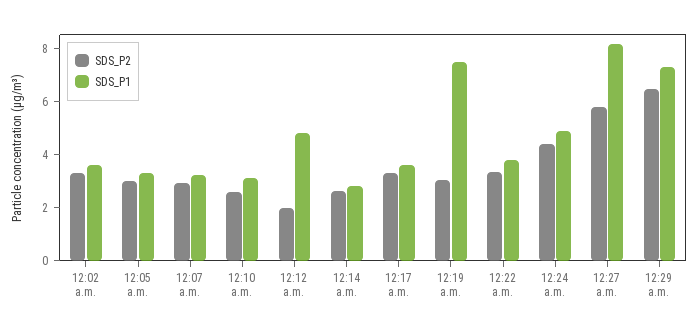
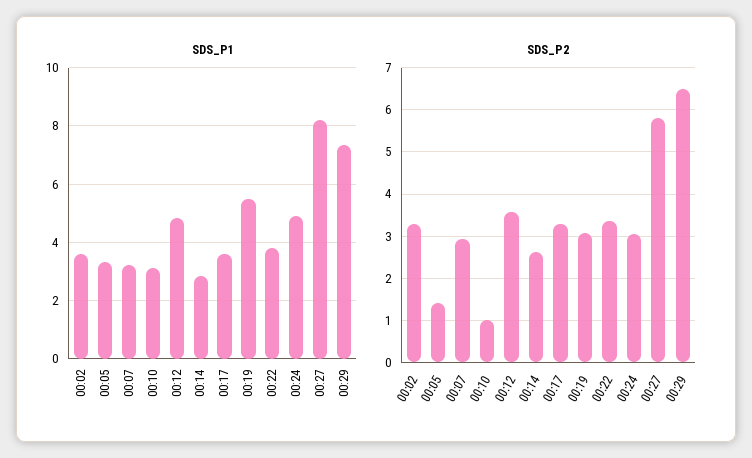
  {
    "SDS_P2": {
      "12:02 a.m.": 3.4,
-     "12:05 a.m.": 3,
+     "12:05 a.m.": 1.4,
      "12:07 a.m.": 3,
-     "12:10 a.m.": 2.5,
+     "12:10 a.m.": 1,
-     "12:12 a.m.": 2,
+     "12:12 a.m.": 3.6,
      "12:14 a.m.": 2.6,
      "12:17 a.m.": 3.4,
      "12:19 a.m.": 3,
      "12:22 a.m.": 3.4,
-     "12:24 a.m.": 4.5,
+     "12:24 a.m.": 3,
      "12:27 a.m.": 5.8,
      "12:29 a.m.": 6.6
    },
    "SDS_P1": {
      "12:02 a.m.": 3.5,
      "12:05 a.m.": 3.25,
      "12:07 a.m.": 3.25,
      "12:10 a.m.": 3.25,
      "12:12 a.m.": 4.75,
      "12:14 a.m.": 2.75,
      "12:17 a.m.": 3.5,
-     "12:19 a.m.": 7.5,
+     "12:19 a.m.": 5.5,
      "12:22 a.m.": 3.75,
      "12:24 a.m.": 5,
      "12:27 a.m.": 8.25,
      "12:29 a.m.": 7.25
    }
  }

